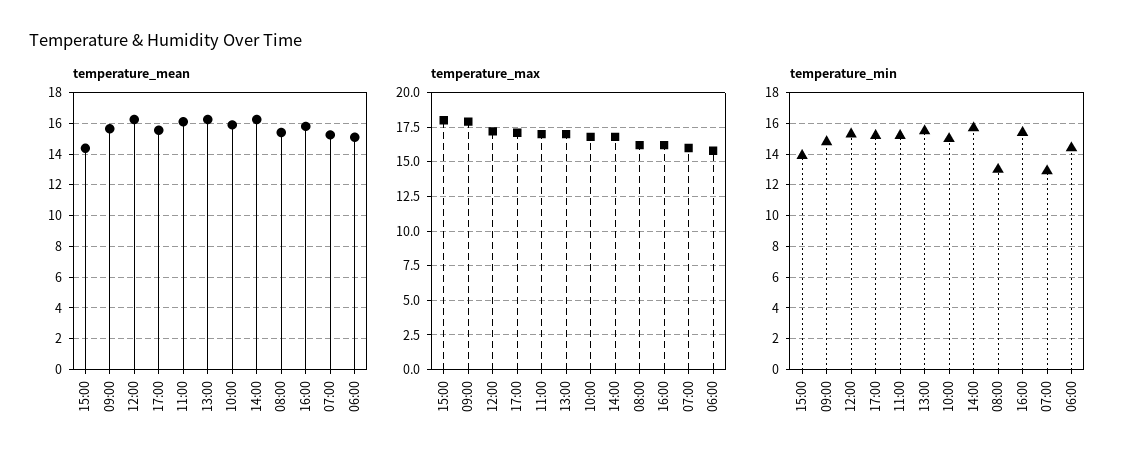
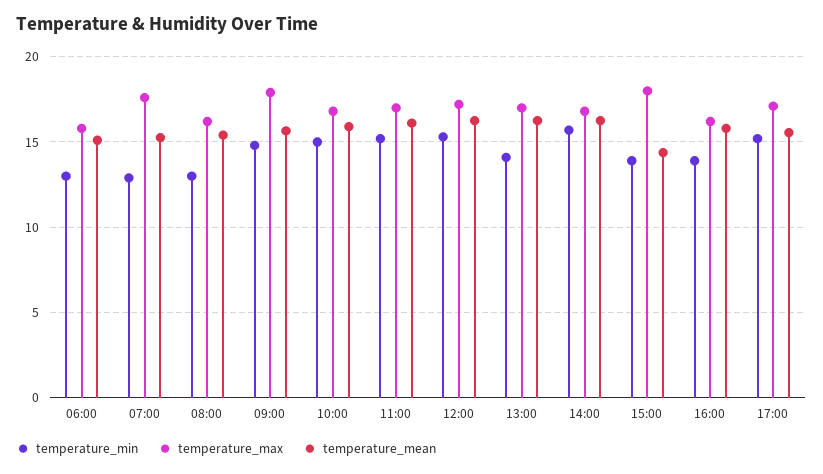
  {
    "temperature_mean": {
      "15:00": 14.5,
      "09:00": 15.5,
      "12:00": 16.5,
      "17:00": 15.5,
      "11:00": 16,
      "13:00": 16.5,
      "10:00": 16,
      "14:00": 16.5,
      "08:00": 15.5,
      "16:00": 16,
      "07:00": 15.5,
      "06:00": 15
    },
    "temperature_max": {
      "15:00": 18,
      "09:00": 18,
      "12:00": 17,
      "17:00": 17,
      "11:00": 17,
      "13:00": 17,
      "10:00": 17,
      "14:00": 17,
      "08:00": 16,
      "16:00": 16,
-     "07:00": 16,
+     "07:00": 17.5,
      "06:00": 16
    },
    "temperature_min": {
      "15:00": 14,
      "09:00": 15,
      "12:00": 15.5,
      "17:00": 15,
      "11:00": 15,
-     "13:00": 15.5,
+     "13:00": 14,
      "10:00": 15,
      "14:00": 15.5,
      "08:00": 13,
-     "16:00": 15.5,
+     "16:00": 14,
      "07:00": 13,
-     "06:00": 14.5
+     "06:00": 13
    }
  }

